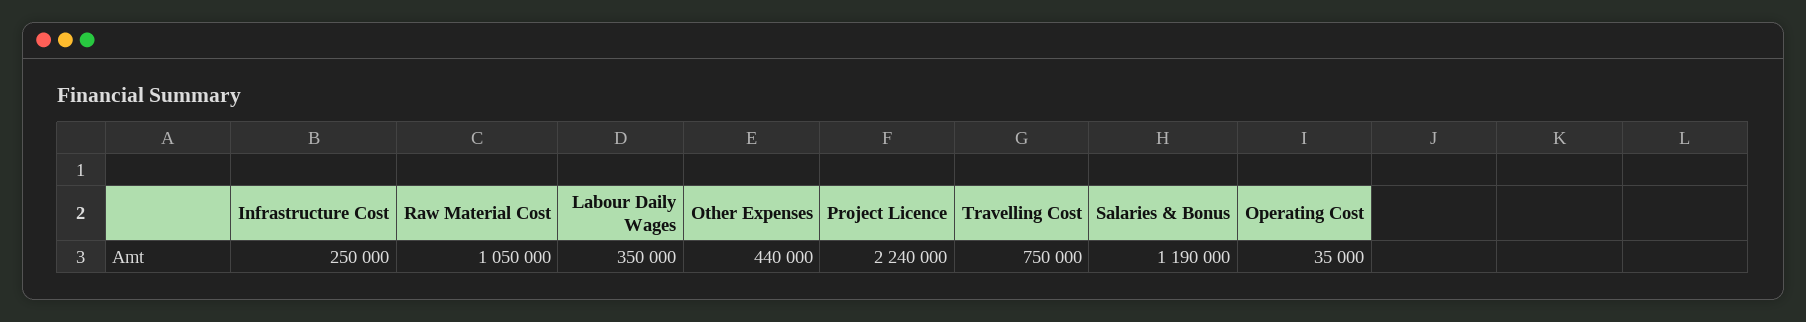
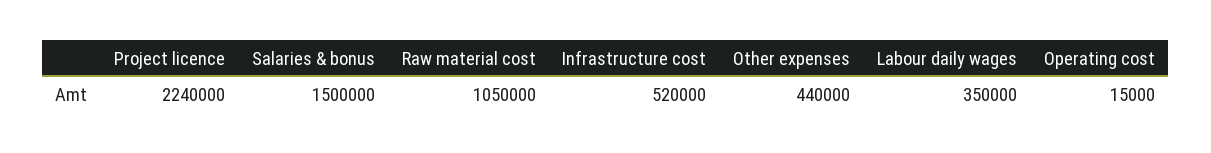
  {
-   "Infrastructure Cost": 250000,
+   "Infrastructure Cost": 520000,
    "Raw Material Cost": 1050000,
    "Labour Daily Wages": 350000,
    "Other Expenses": 440000,
    "Project Licence": 2240000,
-   "Travelling Cost": 750000,
-   "Salaries & Bonus": 1190000,
+   "Salaries & Bonus": 1500000,
-   "Operating Cost": 35000
+   "Operating Cost": 15000
  }

